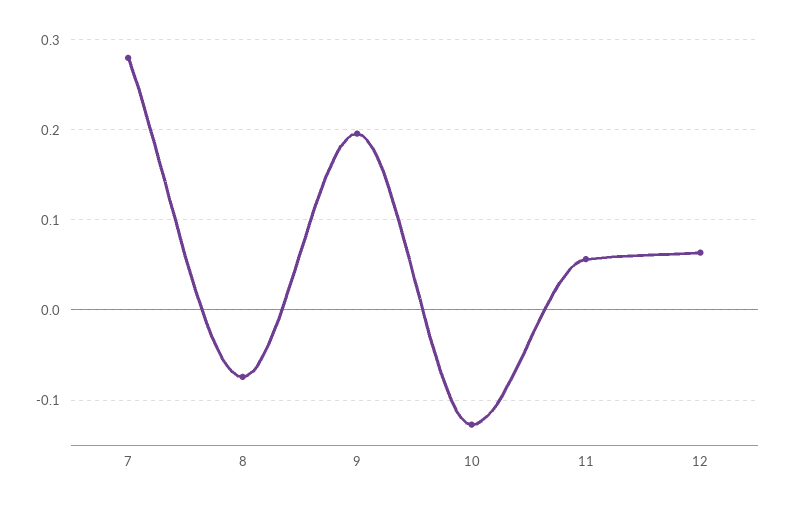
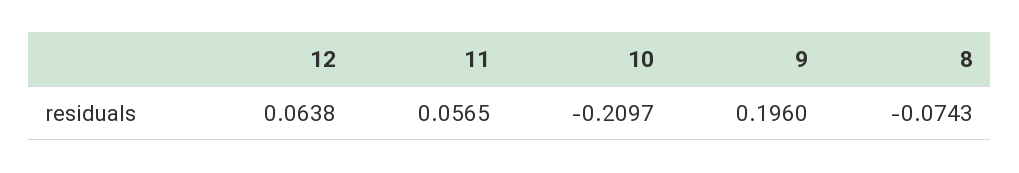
  {
-   "7": 0.28,
    "8": -0.0743,
    "9": 0.196,
-   "10": -0.13,
+   "10": -0.2097,
    "11": 0.0565,
    "12": 0.0638
  }

